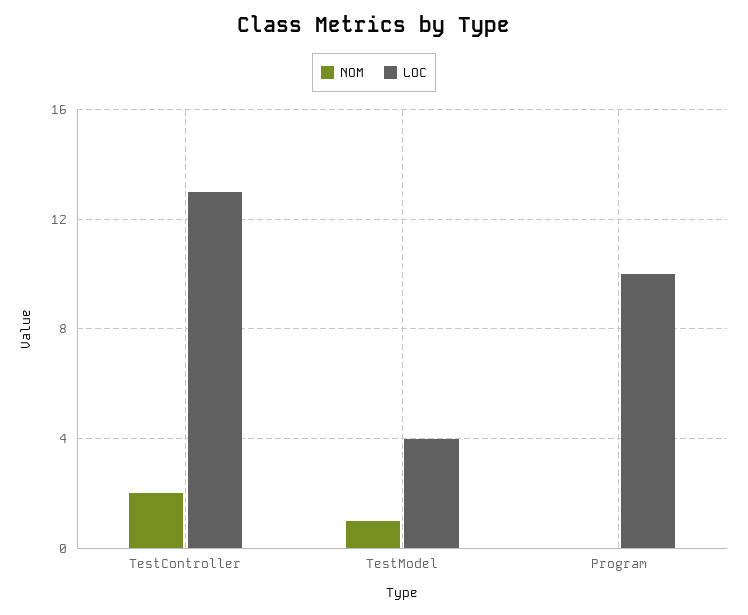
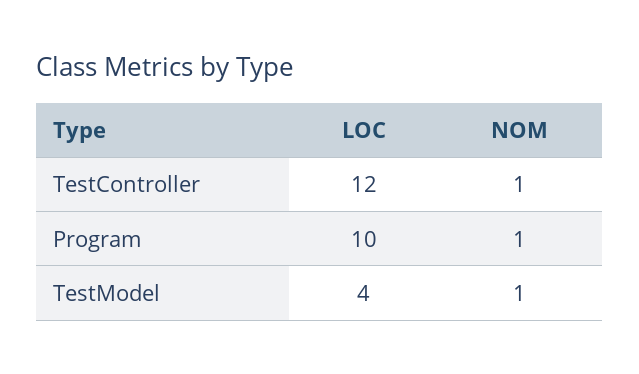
  {
    "NOM": {
-     "TestController": 2,
+     "TestController": 1,
      "TestModel": 1,
-     "Program": 0
+     "Program": 1
    },
    "LOC": {
-     "TestController": 13,
+     "TestController": 12,
      "TestModel": 4,
      "Program": 10
    }
  }

